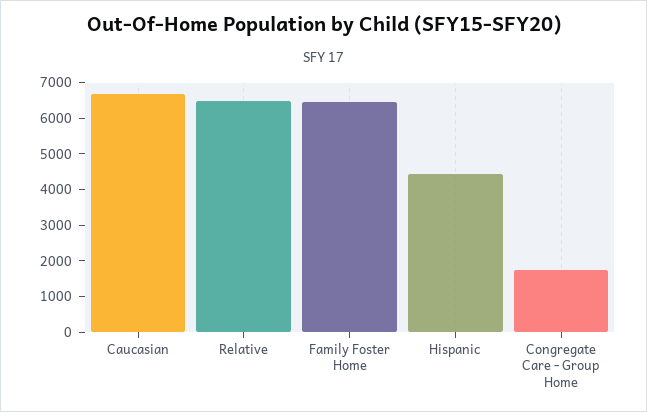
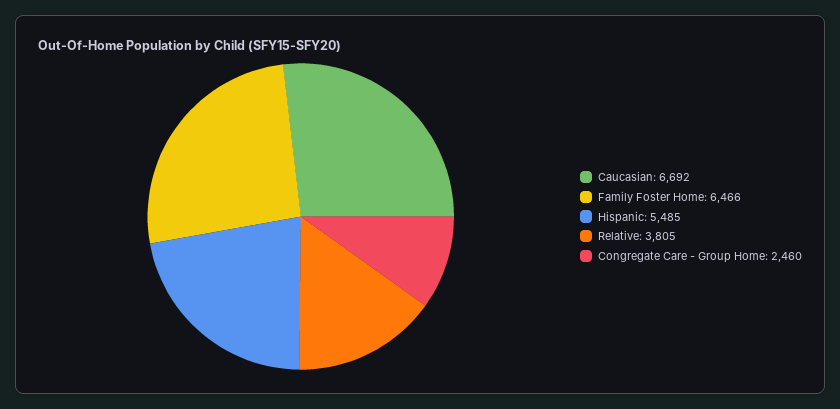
  {
    "Caucasian": 6692,
-   "Relative": 6500,
+   "Relative": 3805,
    "Family Foster Home": 6466,
-   "Hispanic": 4500,
+   "Hispanic": 5485,
-   "Congregate Care - Group Home": 1750
+   "Congregate Care - Group Home": 2460
  }

